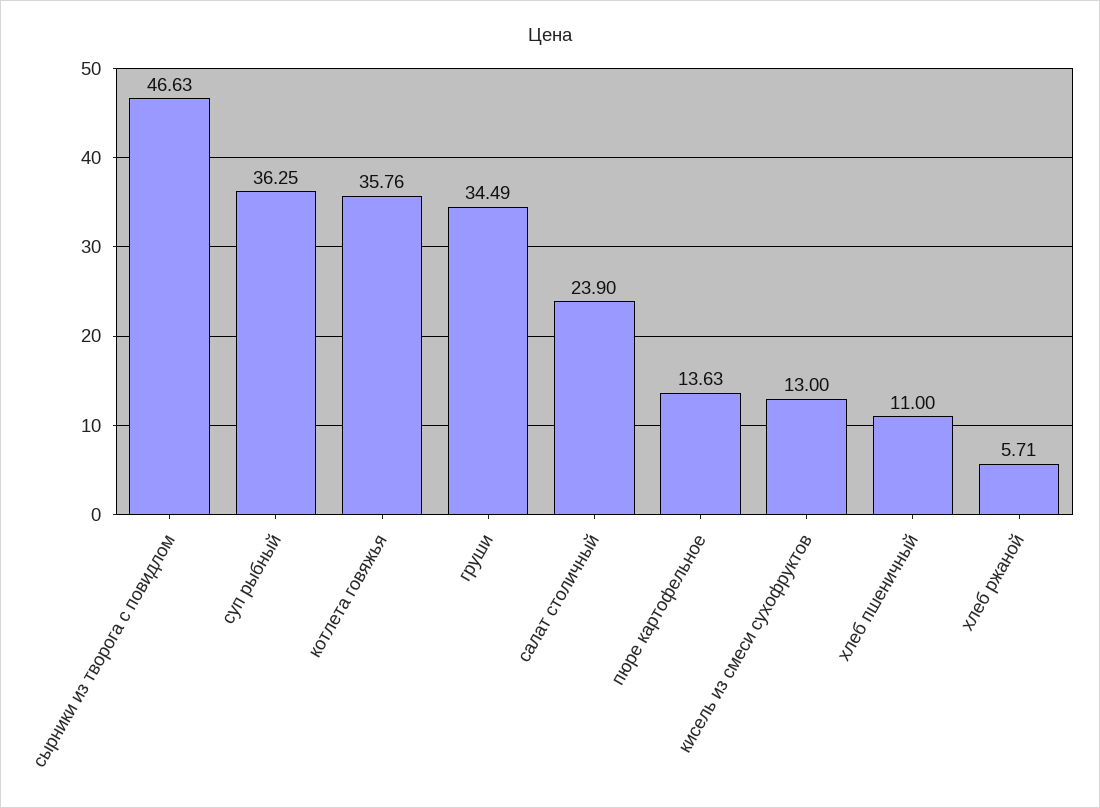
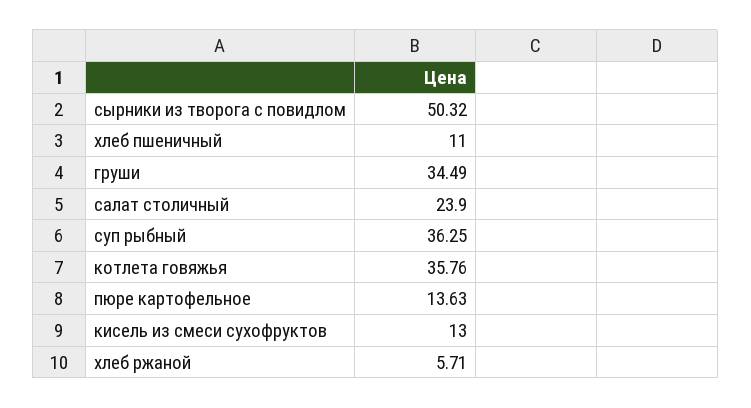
  {
-   "сырники из творога с повидлом": 46.63,
+   "сырники из творога с повидлом": 50.32,
    "суп рыбный": 36.25,
    "котлета говяжья": 35.76,
    "груши": 34.49,
    "салат столичный": 23.9,
    "пюре картофельное": 13.63,
    "кисель из смеси сухофруктов": 13,
    "хлеб пшеничный": 11,
    "хлеб ржаной": 5.71
  }

